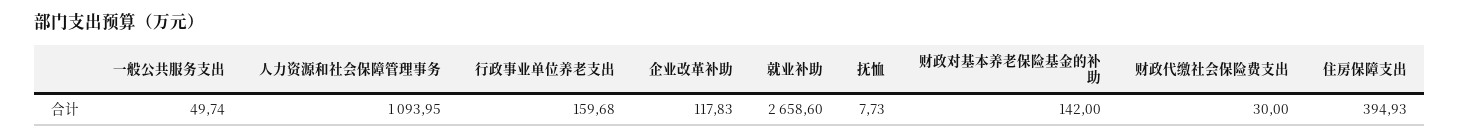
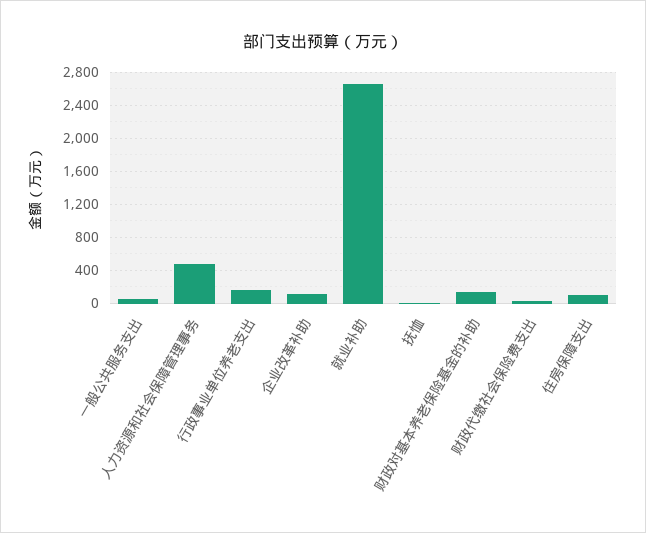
  {
    "一般公共服务支出": 49.74,
-   "人力资源和社会保障管理事务": 1093.95,
+   "人力资源和社会保障管理事务": 500,
    "行政事业单位养老支出": 159.68,
    "企业改革补助": 117.83,
    "就业补助": 2658.6,
    "抚恤": 7.73,
    "财政对基本养老保险基金的补助": 142,
    "财政代缴社会保险费支出": 30,
-   "住房保障支出": 394.93
+   "住房保障支出": 100
  }

